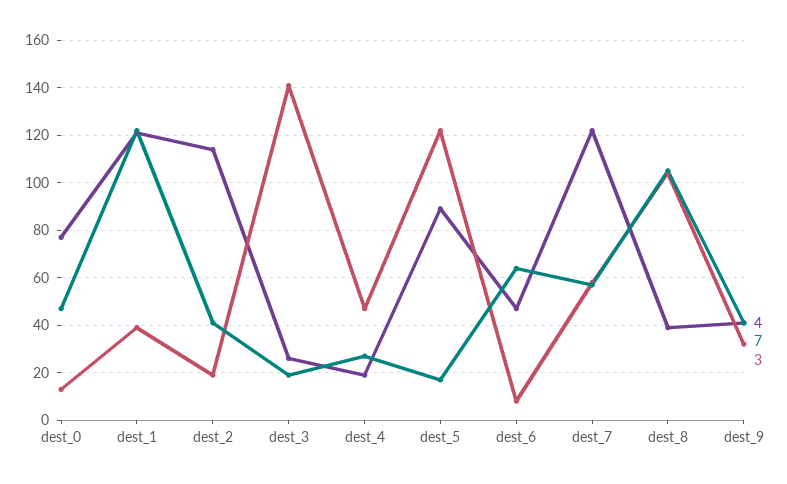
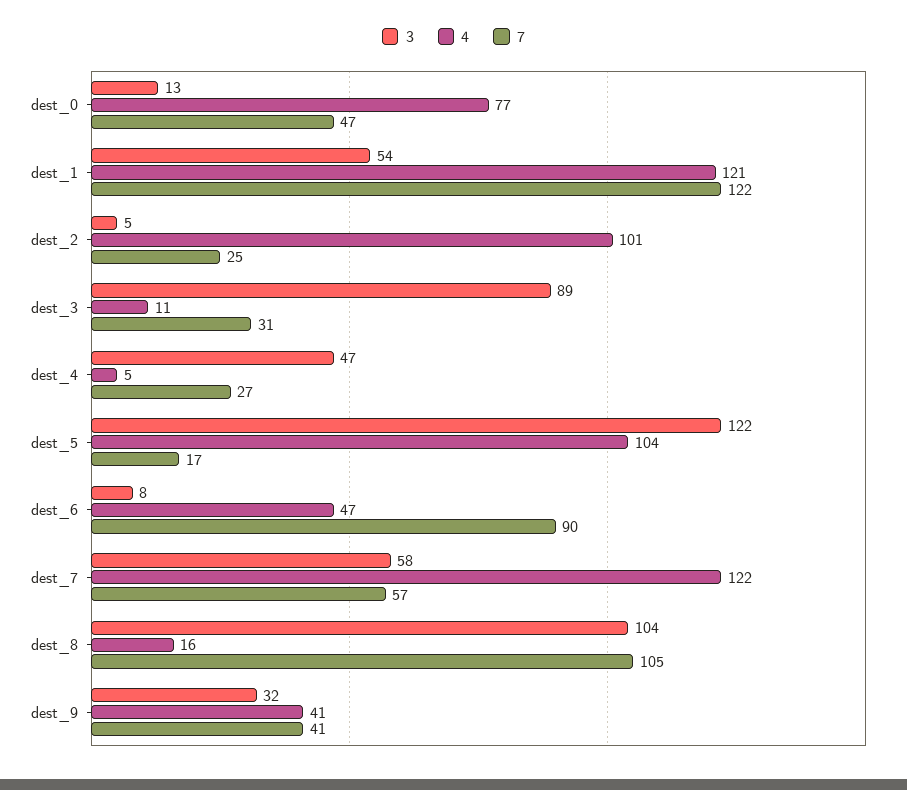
  {
    "4": {
      "dest_0": 77,
      "dest_1": 121,
-     "dest_2": 115,
+     "dest_2": 101,
-     "dest_3": 25,
+     "dest_3": 11,
-     "dest_4": 20,
+     "dest_4": 5,
-     "dest_5": 90,
+     "dest_5": 104,
      "dest_6": 47,
      "dest_7": 122,
-     "dest_8": 40,
+     "dest_8": 16,
      "dest_9": 41
    },
    "7": {
      "dest_0": 47,
      "dest_1": 122,
-     "dest_2": 40,
+     "dest_2": 25,
-     "dest_3": 20,
+     "dest_3": 31,
      "dest_4": 27,
      "dest_5": 17,
-     "dest_6": 65,
+     "dest_6": 90,
      "dest_7": 57,
      "dest_8": 105,
      "dest_9": 41
    },
    "3": {
      "dest_0": 13,
-     "dest_1": 40,
+     "dest_1": 54,
-     "dest_2": 20,
+     "dest_2": 5,
-     "dest_3": 140,
+     "dest_3": 89,
      "dest_4": 47,
      "dest_5": 122,
      "dest_6": 8,
      "dest_7": 58,
      "dest_8": 104,
      "dest_9": 32
    }
  }

